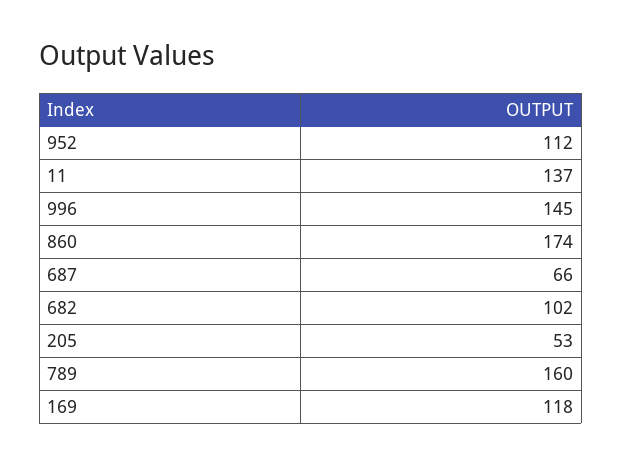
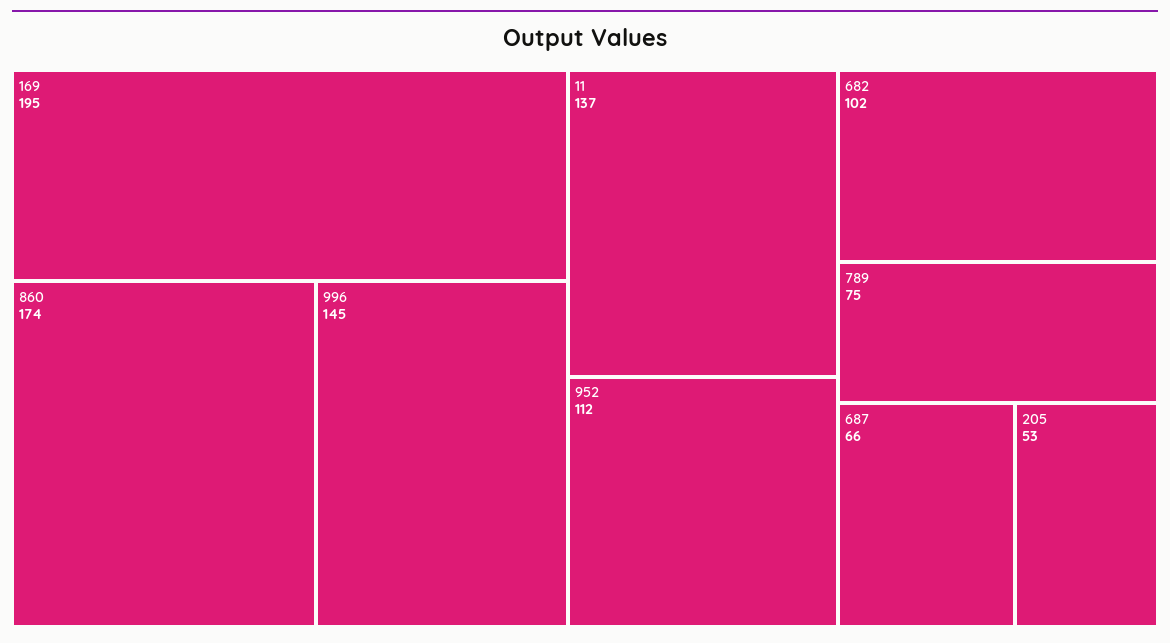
  {
    "952": 112,
    "11": 137,
    "996": 145,
    "860": 174,
    "687": 66,
    "682": 102,
    "205": 53,
-   "789": 160,
+   "789": 75,
-   "169": 118
+   "169": 195
  }

